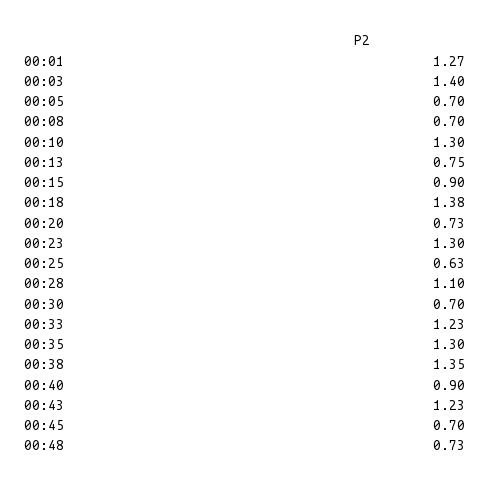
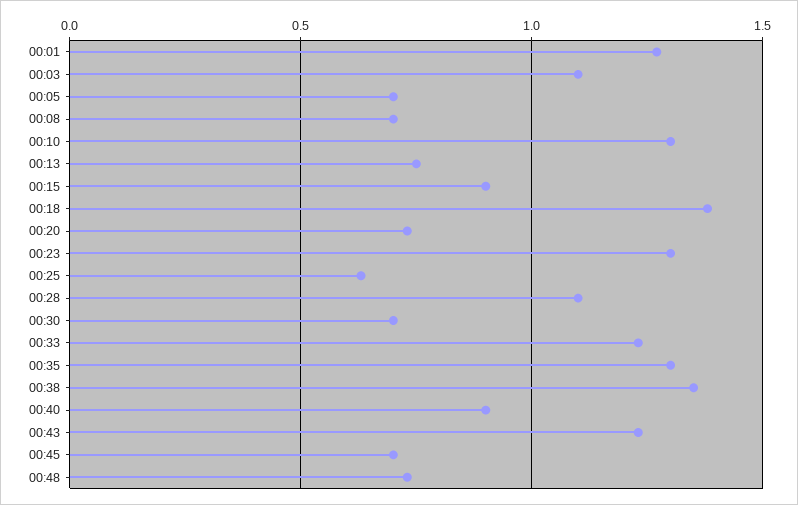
  {
    "00:01": 1.27,
-   "00:03": 1.4,
+   "00:03": 1.1,
    "00:05": 0.7,
    "00:08": 0.7,
    "00:10": 1.3,
    "00:13": 0.75,
    "00:15": 0.9,
    "00:18": 1.38,
    "00:20": 0.73,
    "00:23": 1.3,
    "00:25": 0.63,
    "00:28": 1.1,
    "00:30": 0.7,
    "00:33": 1.23,
    "00:35": 1.3,
    "00:38": 1.35,
    "00:40": 0.9,
    "00:43": 1.23,
    "00:45": 0.7,
    "00:48": 0.73
  }

